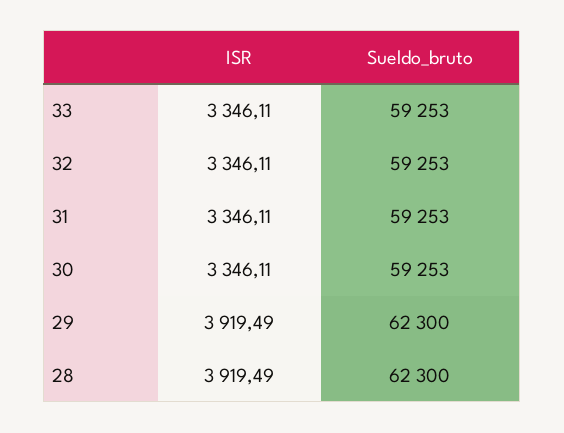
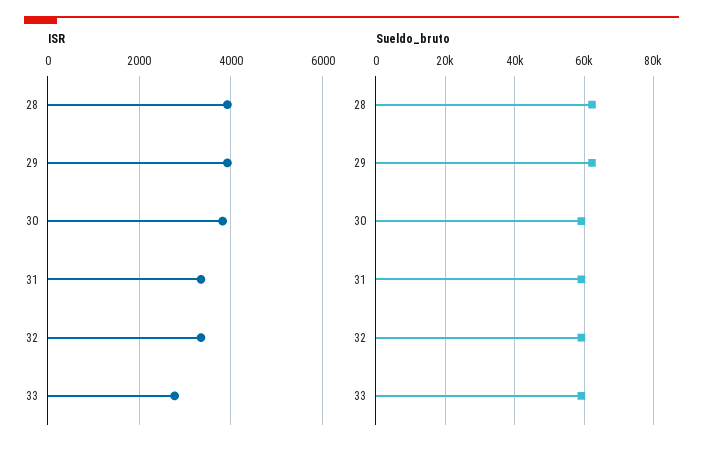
  {
    "ISR": {
-     "33": 3346.11,
+     "33": 2800,
      "32": 3346.11,
      "31": 3346.11,
-     "30": 3346.11,
+     "30": 3800,
      "29": 3919.49,
      "28": 3919.49
    },
    "Sueldo_bruto": {
      "33": 59253,
      "32": 59253,
      "31": 59253,
      "30": 59253,
      "29": 62300,
      "28": 62300
    }
  }

